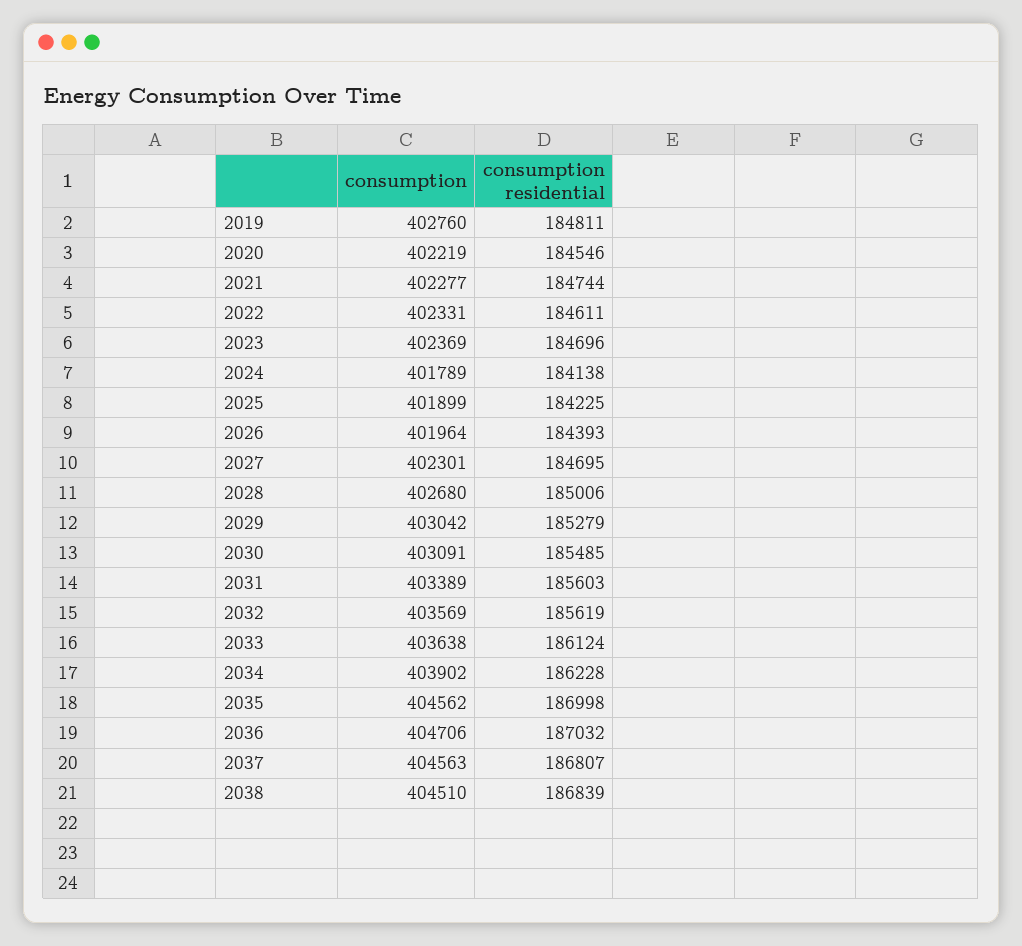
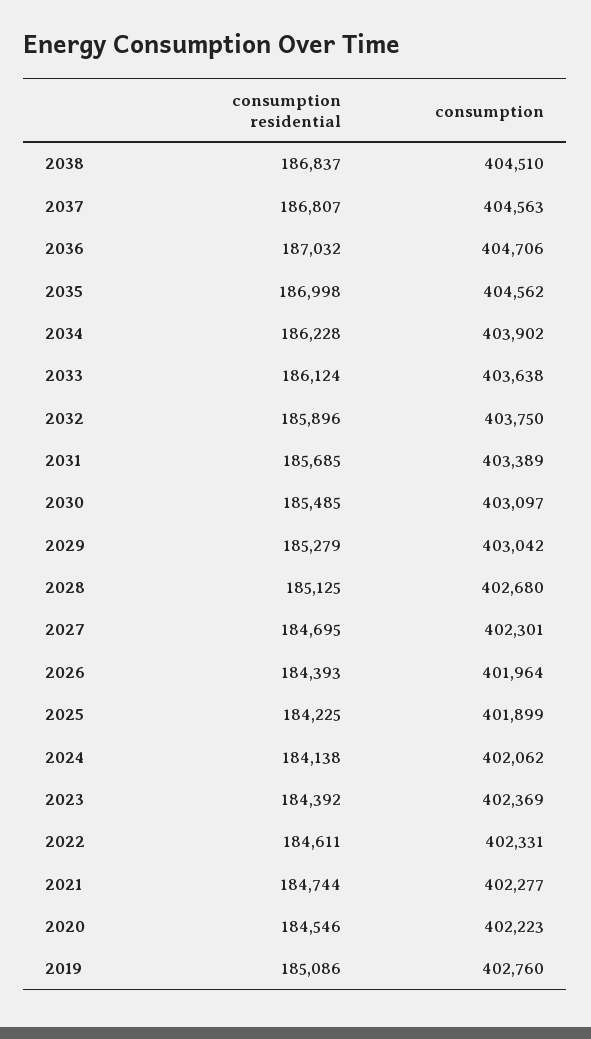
  {
    "consumption": {
      "2019": 402760,
-     "2020": 402219,
+     "2020": 402223,
      "2021": 402277,
      "2022": 402331,
      "2023": 402369,
-     "2024": 401789,
+     "2024": 402062,
      "2025": 401899,
      "2026": 401964,
      "2027": 402301,
      "2028": 402680,
      "2029": 403042,
-     "2030": 403091,
+     "2030": 403097,
      "2031": 403389,
-     "2032": 403569,
+     "2032": 403750,
      "2033": 403638,
      "2034": 403902,
      "2035": 404562,
      "2036": 404706,
      "2037": 404563,
      "2038": 404510
    },
    "consumption residential": {
-     "2019": 184811,
+     "2019": 185086,
      "2020": 184546,
      "2021": 184744,
      "2022": 184611,
-     "2023": 184696,
+     "2023": 184392,
      "2024": 184138,
      "2025": 184225,
      "2026": 184393,
      "2027": 184695,
-     "2028": 185006,
+     "2028": 185125,
      "2029": 185279,
      "2030": 185485,
-     "2031": 185603,
+     "2031": 185685,
-     "2032": 185619,
+     "2032": 185896,
      "2033": 186124,
      "2034": 186228,
      "2035": 186998,
      "2036": 187032,
      "2037": 186807,
-     "2038": 186839
+     "2038": 186837
    }
  }

